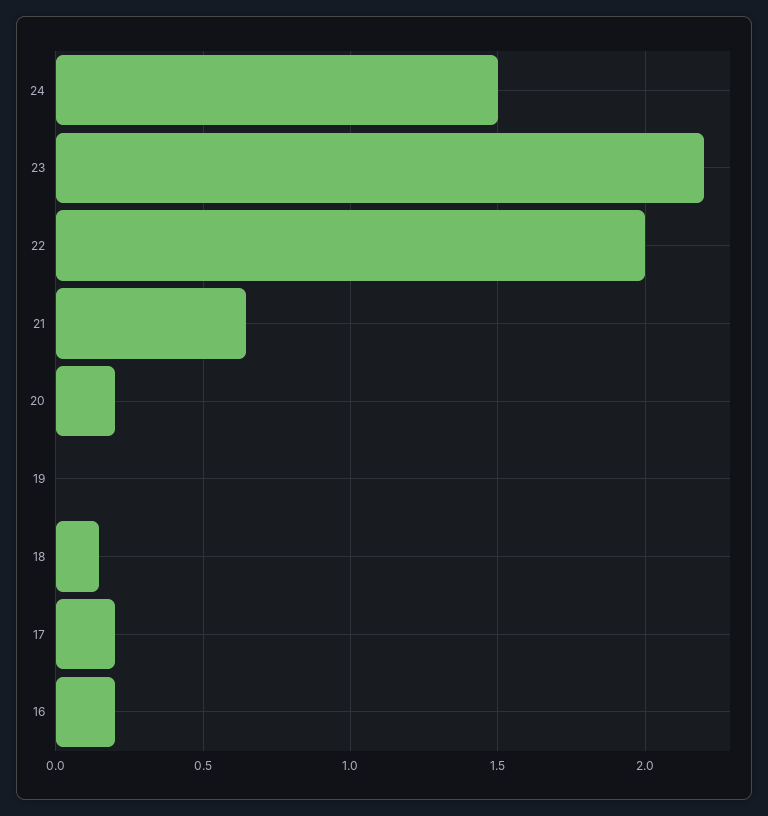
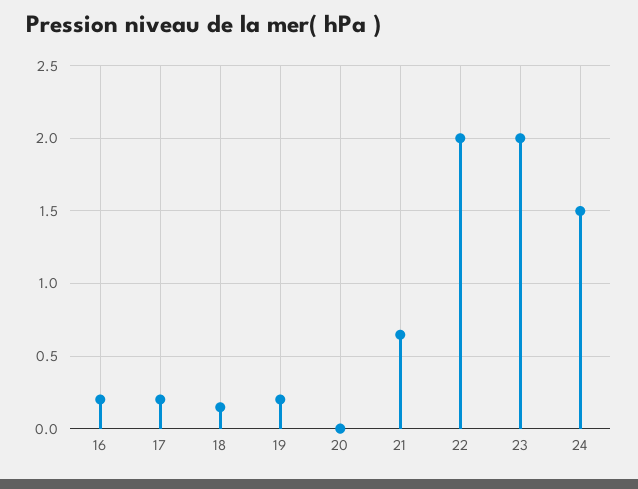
  {
    "24": 1.5,
-   "23": 2.2,
+   "23": 2,
    "22": 2,
    "21": 0.65,
-   "20": 0.2,
+   "20": 0,
-   "19": 0,
+   "19": 0.2,
    "18": 0.15,
    "17": 0.2,
    "16": 0.2
  }

